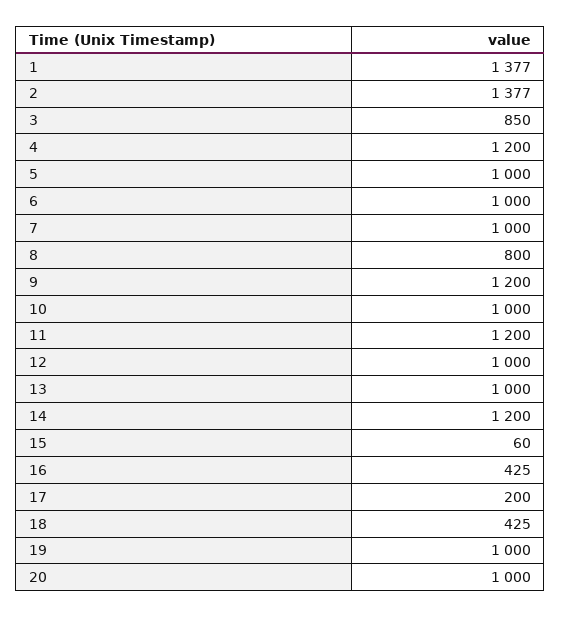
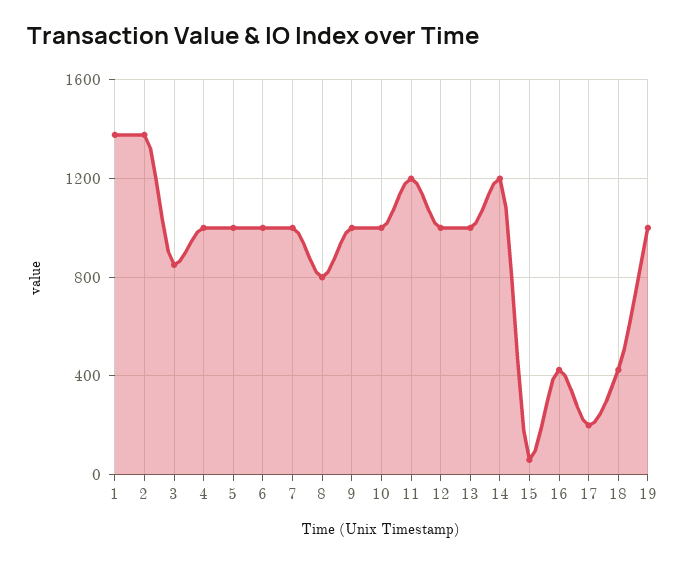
  {
    "1": 1377,
    "2": 1377,
    "3": 850,
-   "4": 1200,
+   "4": 1000,
    "5": 1000,
    "6": 1000,
    "7": 1000,
    "8": 800,
-   "9": 1200,
+   "9": 1000,
    "10": 1000,
    "11": 1200,
    "12": 1000,
    "13": 1000,
    "14": 1200,
    "15": 60,
    "16": 425,
    "17": 200,
    "18": 425,
-   "19": 1000,
+   "19": 1000
-   "20": 1000
  }

